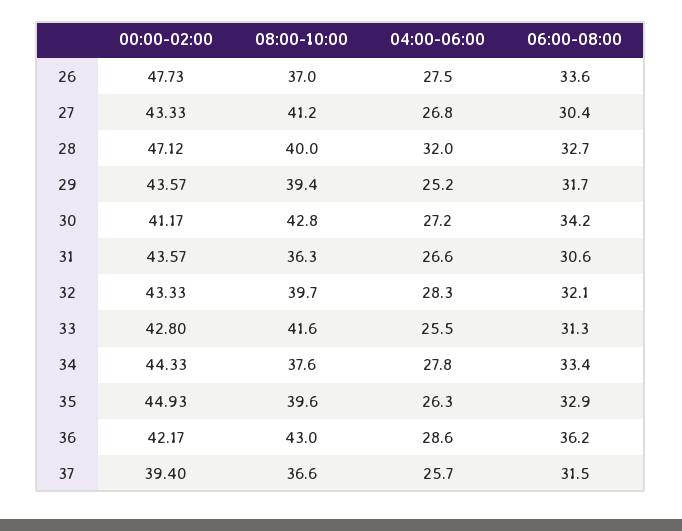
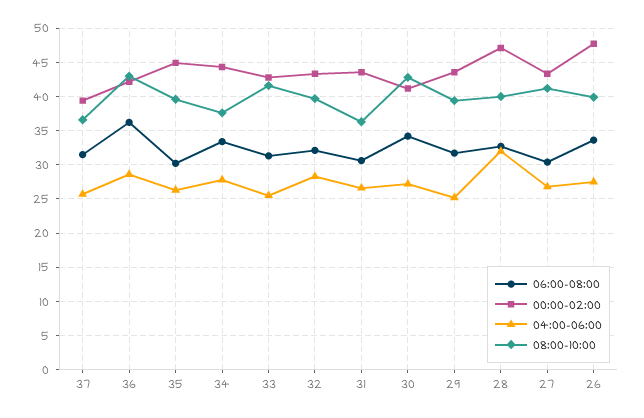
  {
    "00:00-02:00": {
      "26": 47.73,
      "27": 43.33,
      "28": 47.12,
      "29": 43.57,
      "30": 41.17,
      "31": 43.57,
      "32": 43.33,
      "33": 42.8,
      "34": 44.33,
      "35": 44.93,
      "36": 42.17,
      "37": 39.4
    },
    "08:00-10:00": {
-     "26": 37,
+     "26": 40,
      "27": 41.2,
      "28": 40,
      "29": 39.4,
      "30": 42.8,
      "31": 36.3,
      "32": 39.7,
      "33": 41.6,
      "34": 37.6,
      "35": 39.6,
      "36": 43,
      "37": 36.6
    },
    "04:00-06:00": {
      "26": 27.5,
      "27": 26.8,
      "28": 32,
      "29": 25.2,
      "30": 27.2,
      "31": 26.6,
      "32": 28.3,
      "33": 25.5,
      "34": 27.8,
      "35": 26.3,
      "36": 28.6,
      "37": 25.7
    },
    "06:00-08:00": {
      "26": 33.6,
      "27": 30.4,
      "28": 32.7,
      "29": 31.7,
      "30": 34.2,
      "31": 30.6,
      "32": 32.1,
      "33": 31.3,
      "34": 33.4,
-     "35": 32.9,
+     "35": 30,
      "36": 36.2,
      "37": 31.5
    }
  }

